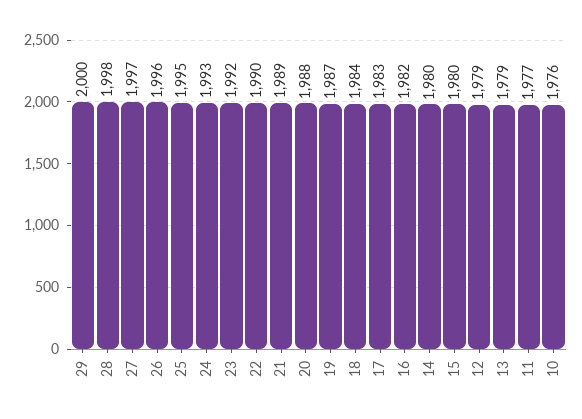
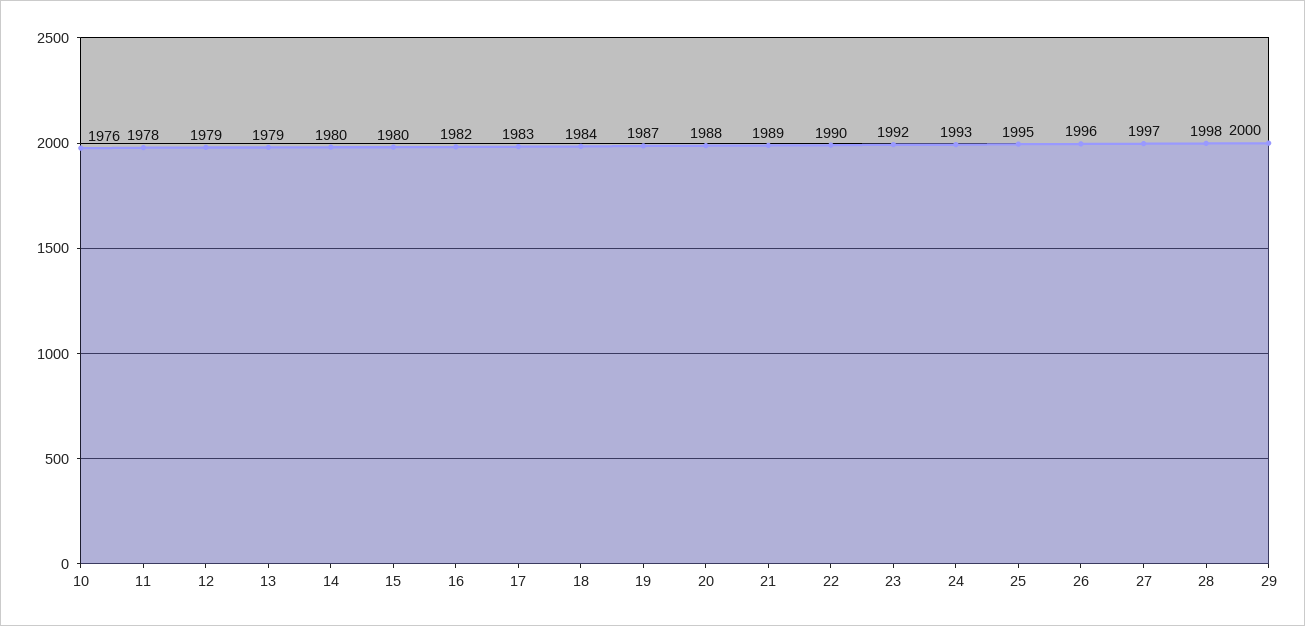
  {
    "29": 2000,
    "28": 1998,
    "27": 1997,
    "26": 1996,
    "25": 1995,
    "24": 1993,
    "23": 1992,
    "22": 1990,
    "21": 1989,
    "20": 1988,
    "19": 1987,
    "18": 1984,
    "17": 1983,
    "16": 1982,
    "14": 1980,
    "15": 1980,
    "12": 1979,
    "13": 1979,
-   "11": 1977,
+   "11": 1978,
    "10": 1976
  }

